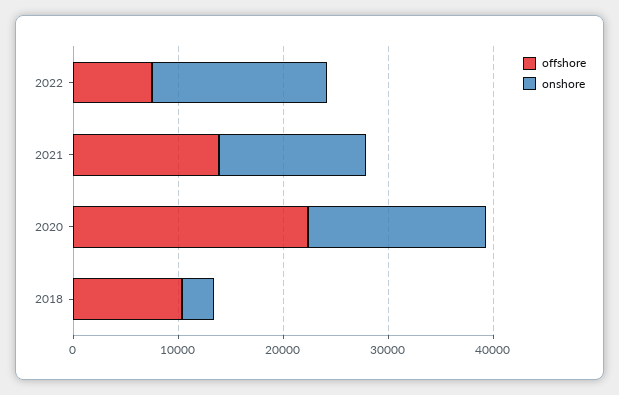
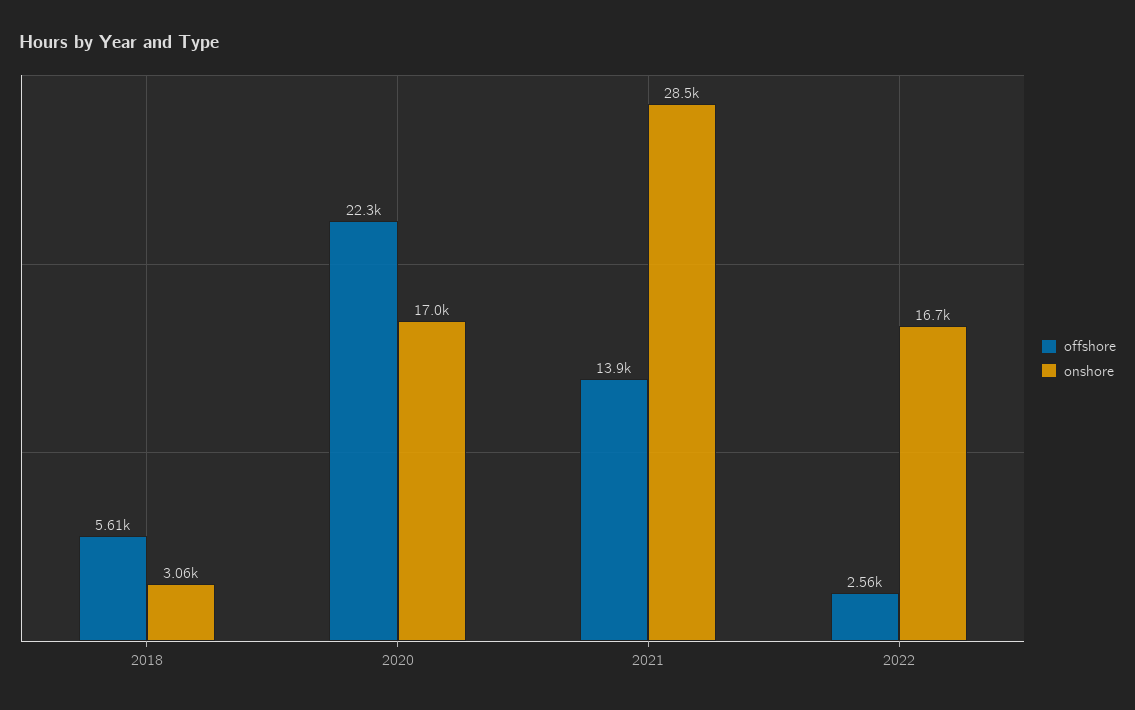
  {
    "offshore": {
-     "2022": 8000,
+     "2022": 2560,
      "2021": 13900,
      "2020": 22300,
-     "2018": 10000
+     "2018": 5610
    },
    "onshore": {
      "2022": 16700,
-     "2021": 14000,
+     "2021": 28500,
      "2020": 17000,
      "2018": 3060
    }
  }

